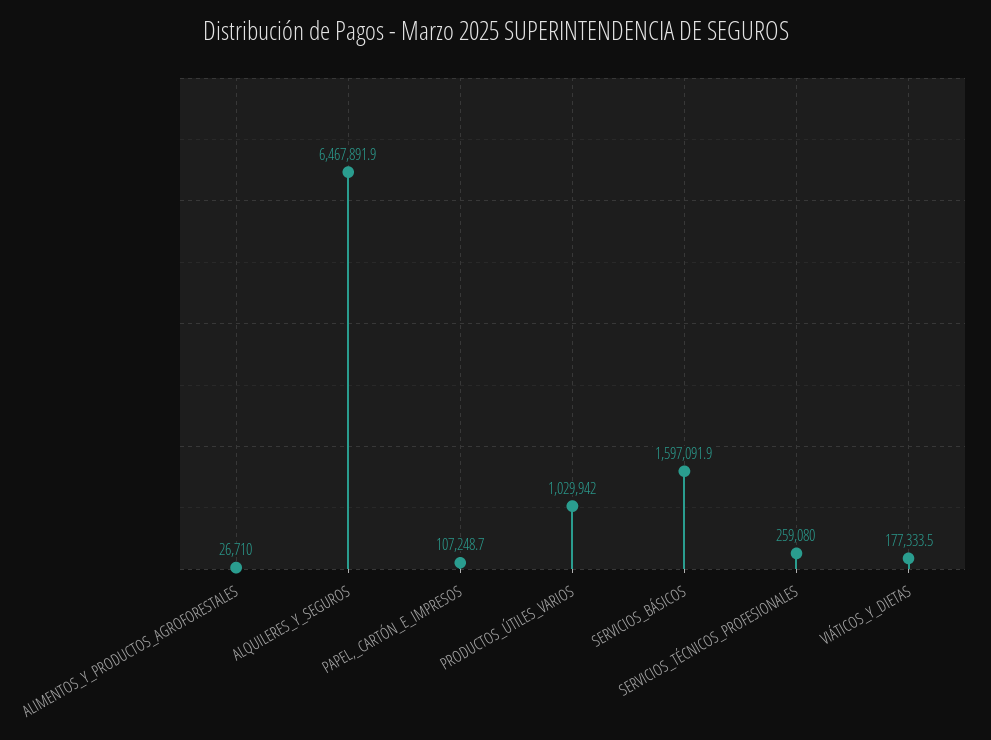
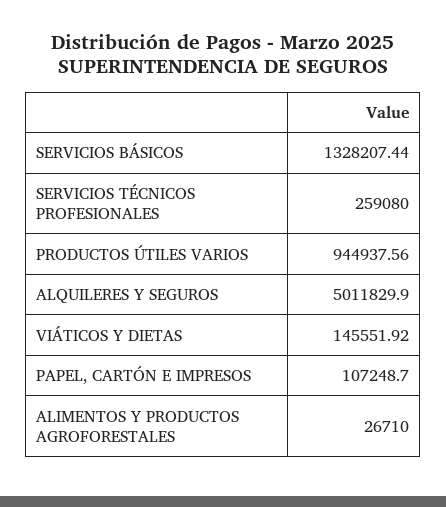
  {
    "ALIMENTOS_Y_PRODUCTOS_AGROFORESTALES": 26710,
-   "ALQUILERES_Y_SEGUROS": 6467891.9,
+   "ALQUILERES_Y_SEGUROS": 5011829.9,
    "PAPEL,_CARTÓN_E_IMPRESOS": 107248.7,
-   "PRODUCTOS_ÚTILES_VARIOS": 1029942,
+   "PRODUCTOS_ÚTILES_VARIOS": 944937.56,
-   "SERVICIOS_BÁSICOS": 1597091.9,
+   "SERVICIOS_BÁSICOS": 1328207.44,
    "SERVICIOS_TÉCNICOS_PROFESIONALES": 259080,
-   "VIÁTICOS_Y_DIETAS": 177333.5
+   "VIÁTICOS_Y_DIETAS": 145551.92
  }

